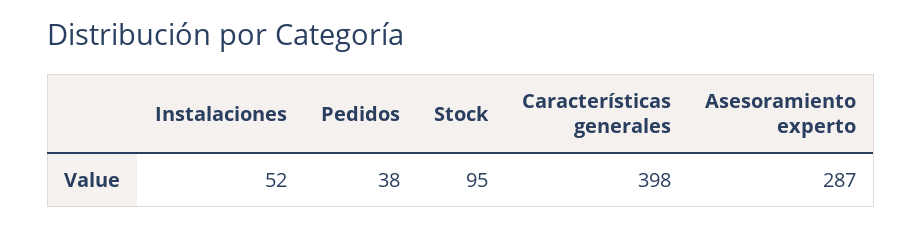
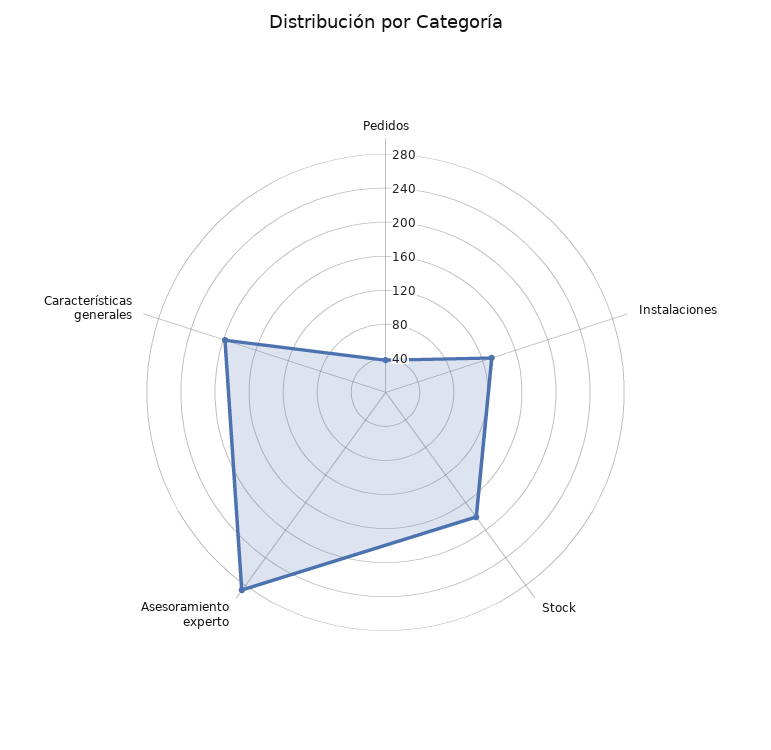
  {
-   "Instalaciones": 52,
+   "Instalaciones": 130,
    "Pedidos": 38,
-   "Stock": 95,
+   "Stock": 180,
-   "Características generales": 398,
+   "Características generales": 200,
    "Asesoramiento experto": 287
  }

